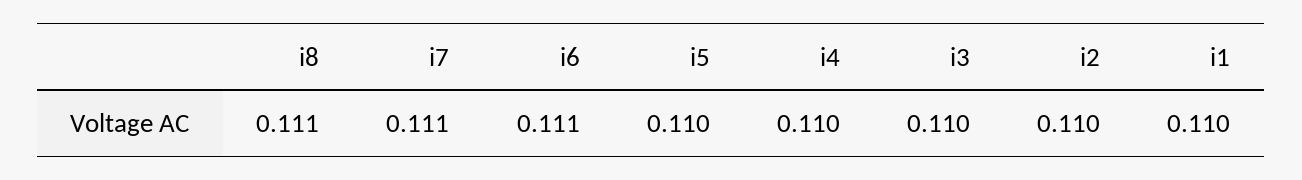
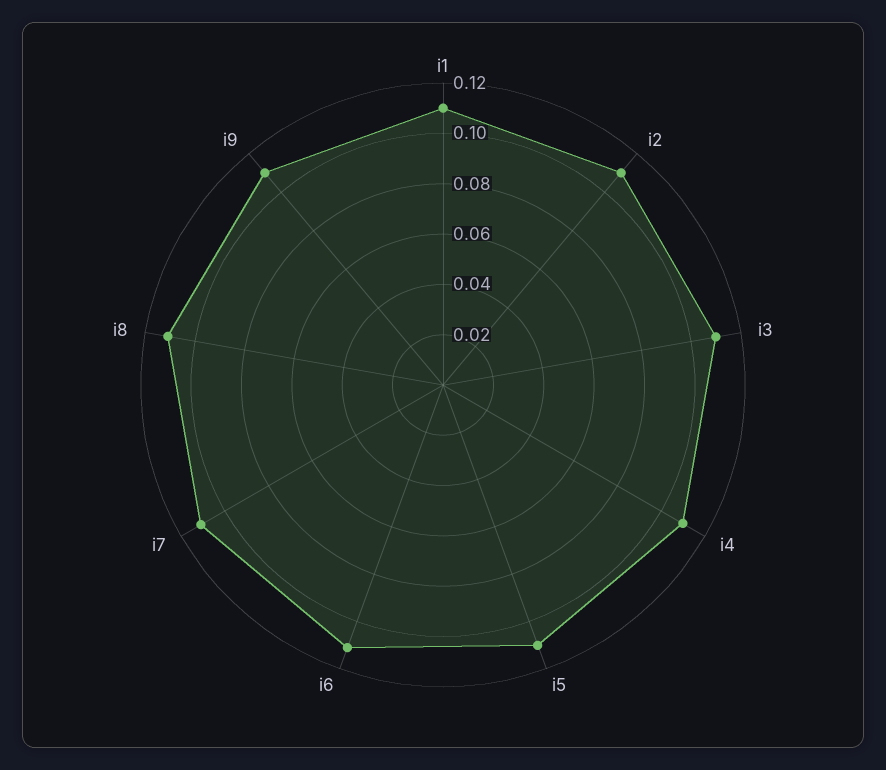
  {
    "i8": 0.111,
    "i7": 0.111,
    "i6": 0.111,
    "i5": 0.11,
    "i4": 0.11,
    "i3": 0.11,
    "i2": 0.11,
-   "i1": 0.11
+   "i1": 0.11,
+   "i9": 0.11
  }

